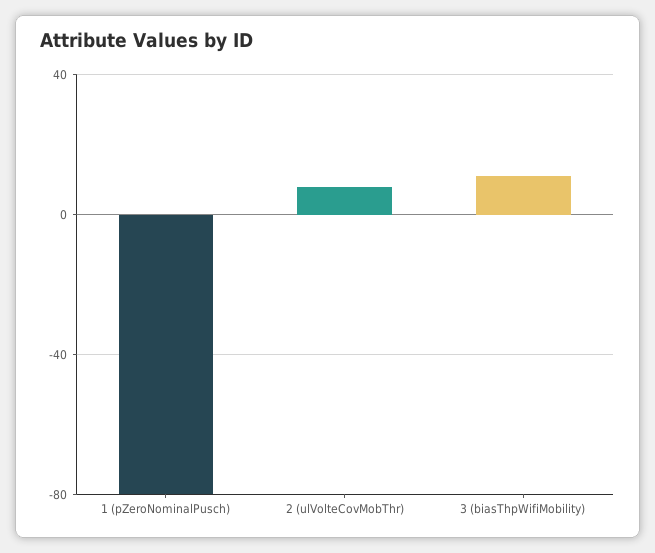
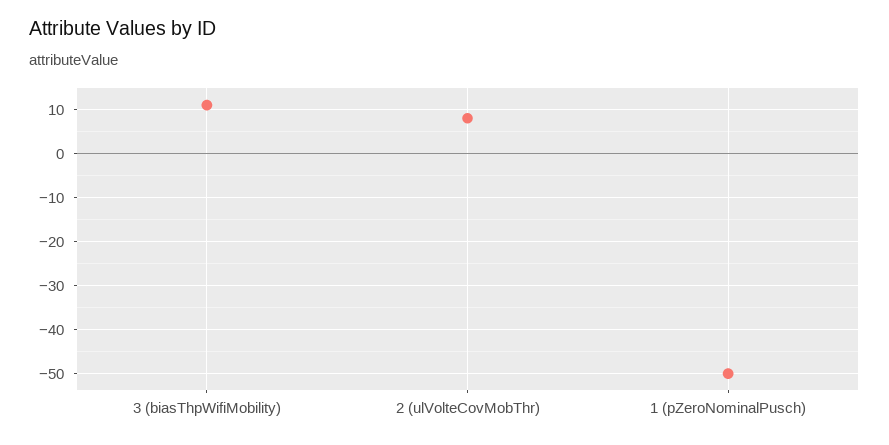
  {
-   "1 (pZeroNominalPusch)": -80,
+   "1 (pZeroNominalPusch)": -50,
    "2 (ulVolteCovMobThr)": 10,
    "3 (biasThpWifiMobility)": 10
  }

